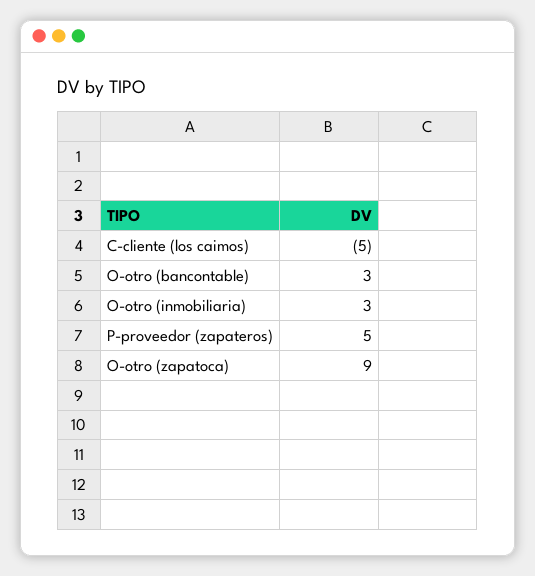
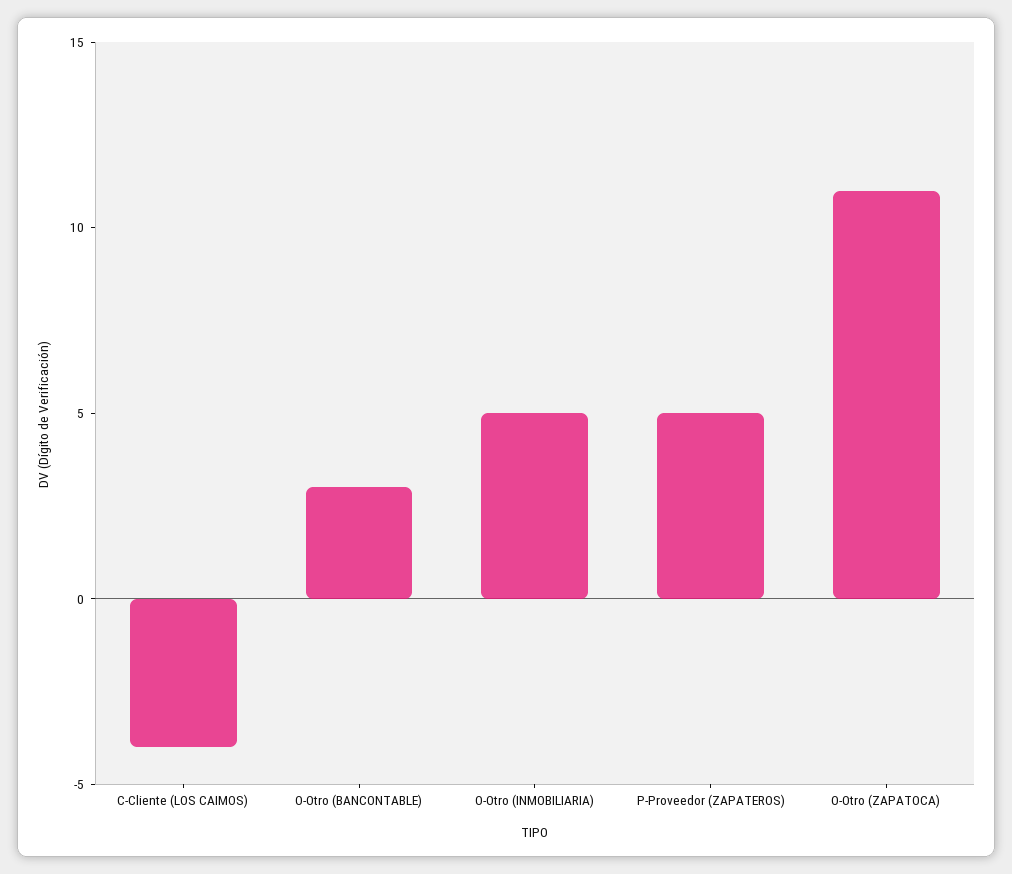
  {
-   "C-cliente (los caimos)": -5,
+   "C-cliente (los caimos)": -4,
    "O-otro (bancontable)": 3,
-   "O-otro (inmobiliaria)": 3,
+   "O-otro (inmobiliaria)": 5,
    "P-proveedor (zapateros)": 5,
-   "O-otro (zapatoca)": 9
+   "O-otro (zapatoca)": 11
  }

